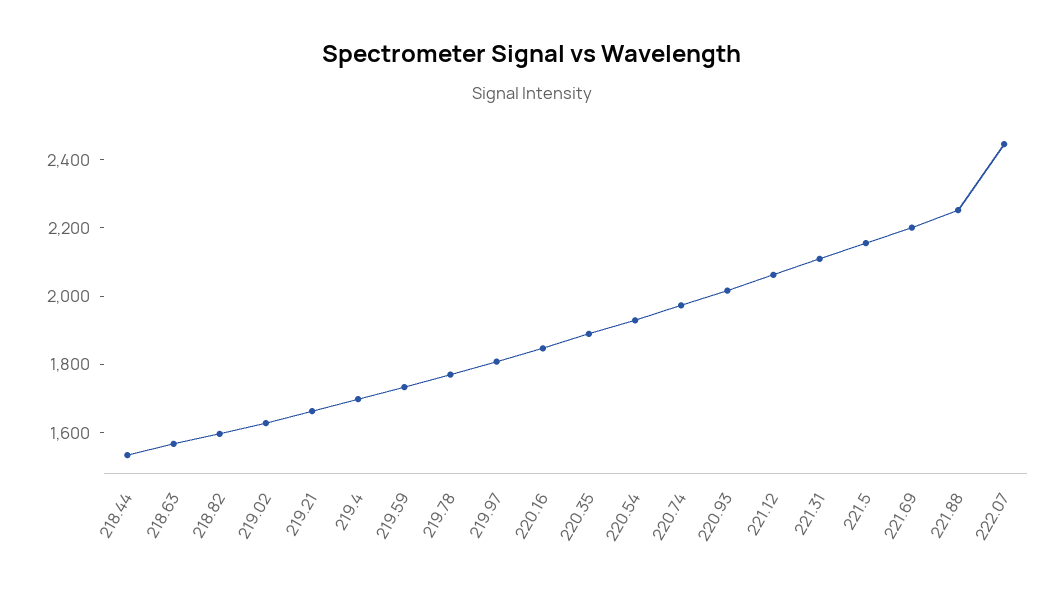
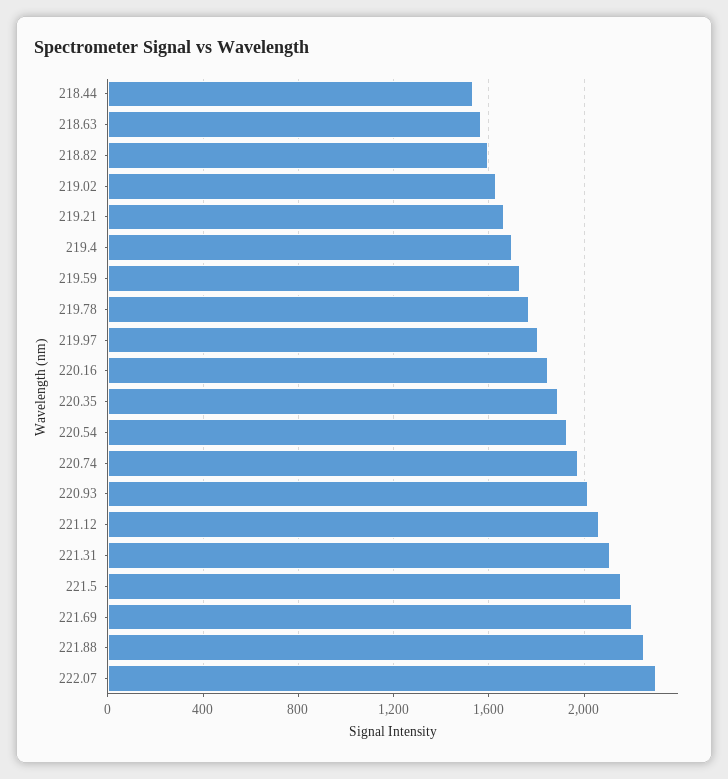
  {
    "218.44": 1550,
    "218.63": 1550,
    "218.82": 1600,
    "219.02": 1650,
    "219.21": 1650,
    "219.4": 1700,
    "219.59": 1750,
    "219.78": 1750,
    "219.97": 1800,
    "220.16": 1850,
    "220.35": 1900,
    "220.54": 1950,
    "220.74": 1950,
    "220.93": 2000,
    "221.12": 2050,
    "221.31": 2100,
    "221.5": 2150,
    "221.69": 2200,
    "221.88": 2250,
-   "222.07": 2450
+   "222.07": 2300
  }

